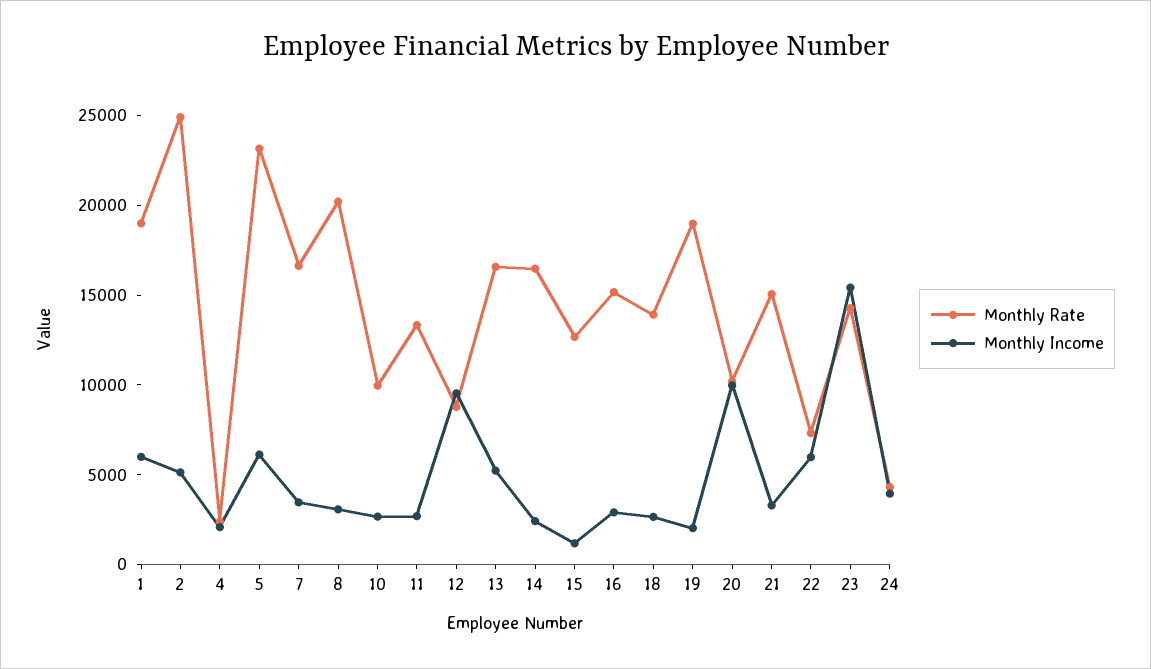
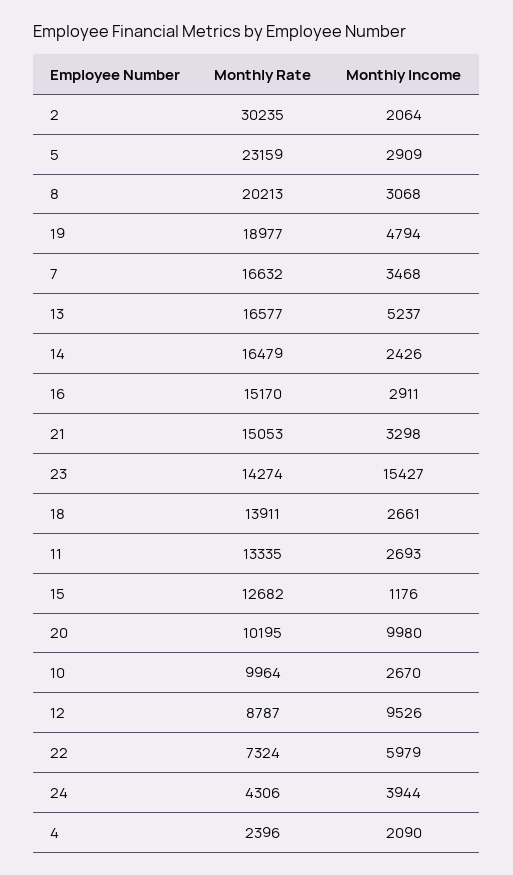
  {
    "Monthly Rate": {
-     "1": 19000,
-     "2": 25000,
+     "2": 30235,
      "4": 2396,
      "5": 23159,
      "7": 16632,
      "8": 20213,
      "10": 9964,
      "11": 13335,
      "12": 8787,
      "13": 16577,
      "14": 16479,
      "15": 12682,
      "16": 15170,
      "18": 13911,
      "19": 18977,
      "20": 10195,
      "21": 15053,
      "22": 7324,
      "23": 14274,
      "24": 4306
    },
    "Monthly Income": {
-     "1": 6000,
-     "2": 5000,
+     "2": 2064,
      "4": 2090,
-     "5": 6000,
+     "5": 2909,
      "7": 3468,
      "8": 3068,
      "10": 2670,
      "11": 2693,
      "12": 9526,
      "13": 5237,
      "14": 2426,
      "15": 1176,
      "16": 2911,
      "18": 2661,
-     "19": 2000,
+     "19": 4794,
      "20": 9980,
      "21": 3298,
      "22": 5979,
      "23": 15427,
      "24": 3944
    }
  }

